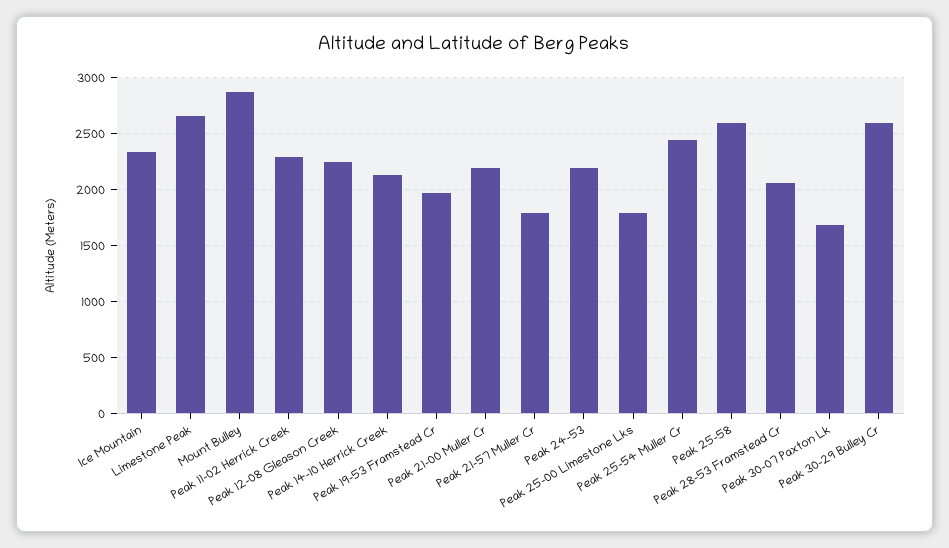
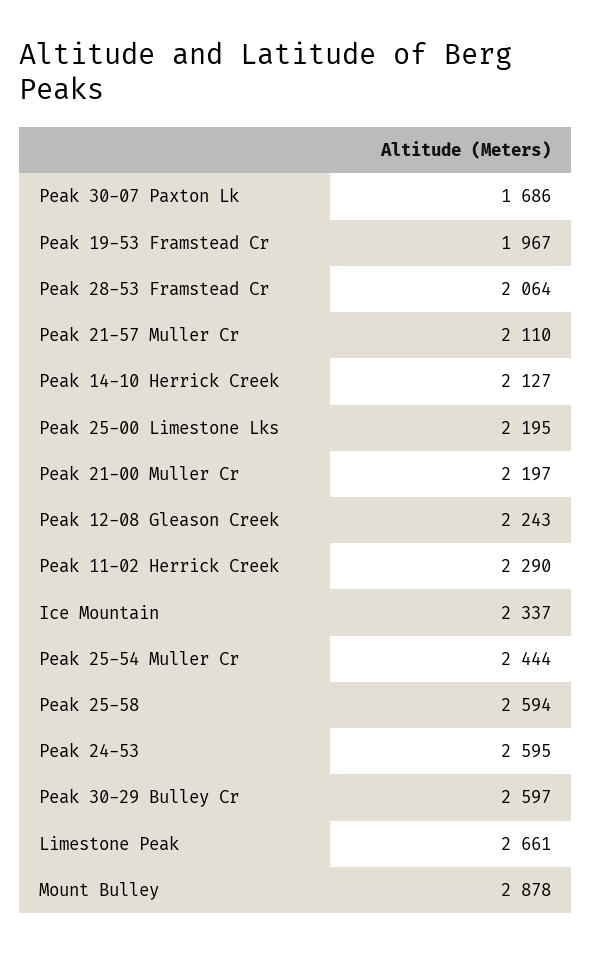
  {
    "Ice Mountain": 2337,
    "Limestone Peak": 2661,
    "Mount Bulley": 2878,
    "Peak 11-02 Herrick Creek": 2290,
    "Peak 12-08 Gleason Creek": 2243,
    "Peak 14-10 Herrick Creek": 2127,
    "Peak 19-53 Framstead Cr": 1967,
    "Peak 21-00 Muller Cr": 2197,
-   "Peak 21-57 Muller Cr": 1800,
+   "Peak 21-57 Muller Cr": 2110,
-   "Peak 24-53": 2200,
+   "Peak 24-53": 2595,
-   "Peak 25-00 Limestone Lks": 1800,
+   "Peak 25-00 Limestone Lks": 2195,
    "Peak 25-54 Muller Cr": 2444,
    "Peak 25-58": 2594,
    "Peak 28-53 Framstead Cr": 2064,
    "Peak 30-07 Paxton Lk": 1686,
    "Peak 30-29 Bulley Cr": 2597
  }

